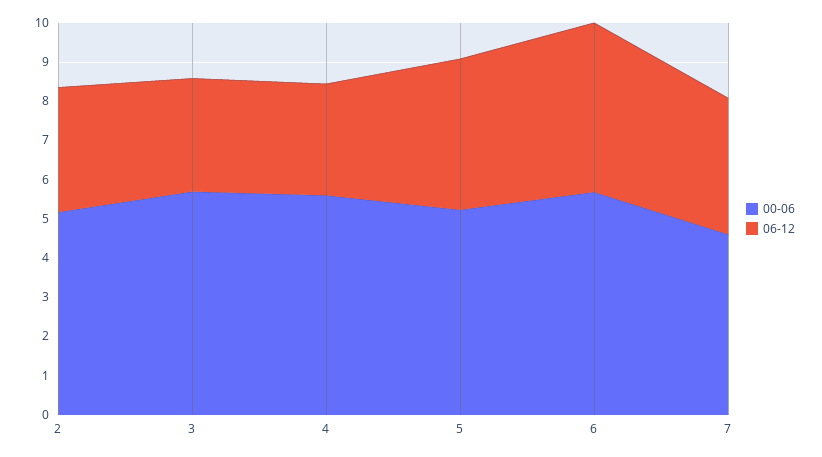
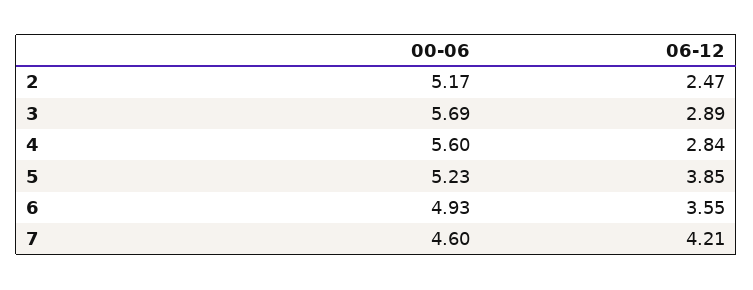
  {
    "00-06": {
      "2": 5.17,
      "3": 5.69,
      "4": 5.6,
      "5": 5.23,
-     "6": 5.75,
+     "6": 4.93,
      "7": 4.6
    },
    "06-12": {
-     "2": 3.25,
+     "2": 2.47,
      "3": 2.89,
      "4": 2.84,
      "5": 3.85,
-     "6": 4.25,
+     "6": 3.55,
-     "7": 3.5
+     "7": 4.21
    }
  }

